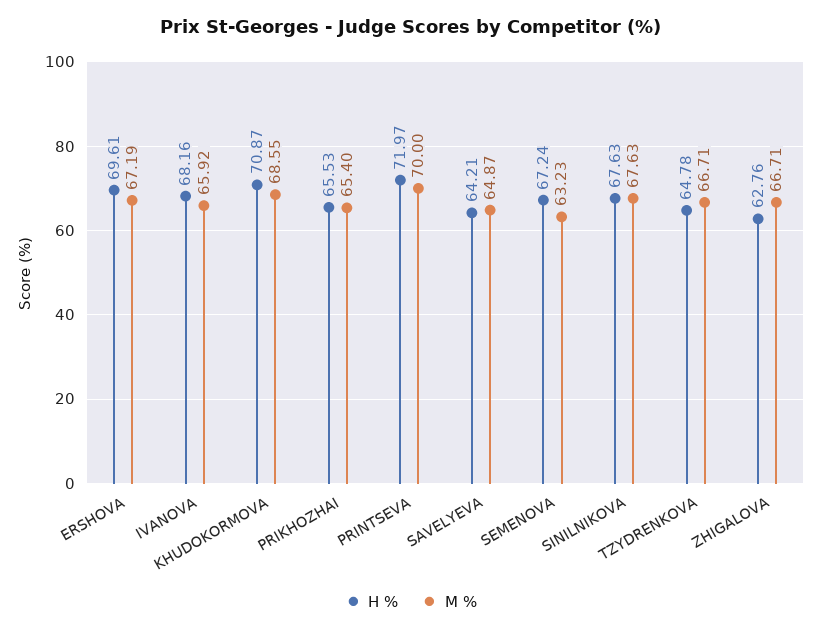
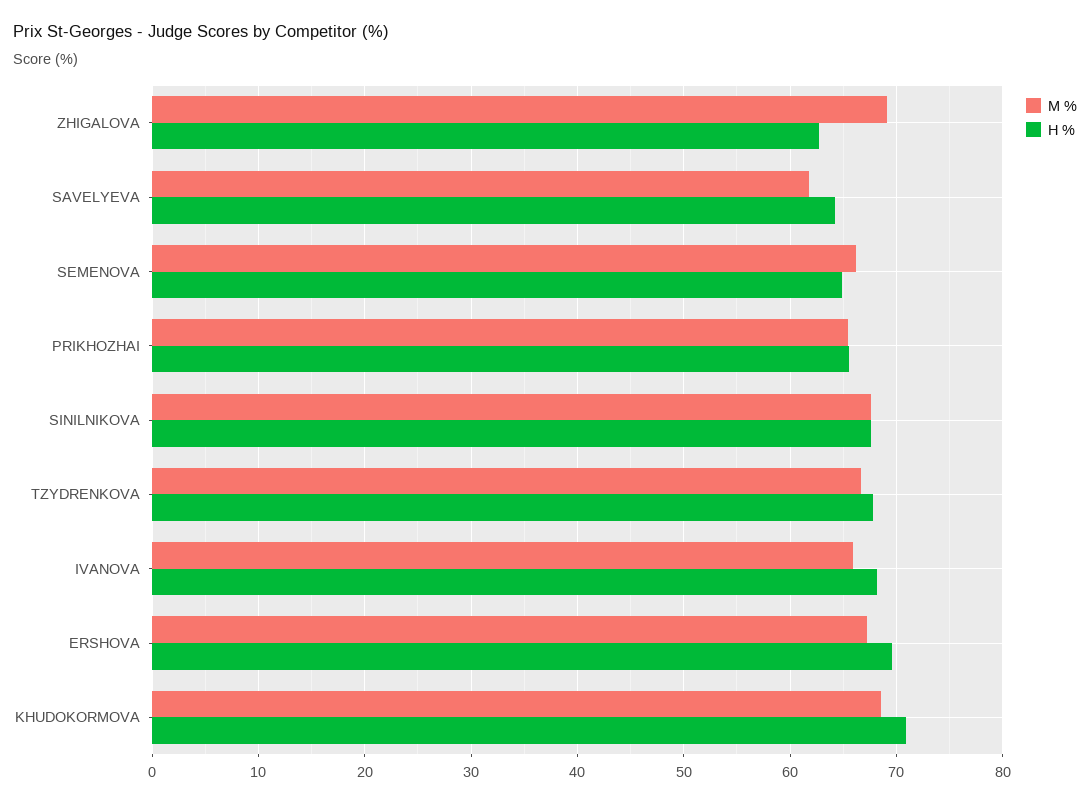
  {
    "H %": {
      "ERSHOVA": 69.61,
      "IVANOVA": 68.16,
      "KHUDOKORMOVA": 70.87,
      "PRIKHOZHAI": 65.53,
-     "PRINTSEVA": 71.97,
      "SAVELYEVA": 64.21,
-     "SEMENOVA": 67.24,
+     "SEMENOVA": 65,
      "SINILNIKOVA": 67.63,
-     "TZYDRENKOVA": 64.78,
+     "TZYDRENKOVA": 68,
      "ZHIGALOVA": 62.76
    },
    "M %": {
      "ERSHOVA": 67.19,
      "IVANOVA": 65.92,
      "KHUDOKORMOVA": 68.55,
      "PRIKHOZHAI": 65.4,
-     "PRINTSEVA": 70,
-     "SAVELYEVA": 64.87,
+     "SAVELYEVA": 62,
-     "SEMENOVA": 63.23,
+     "SEMENOVA": 66,
      "SINILNIKOVA": 67.63,
      "TZYDRENKOVA": 66.71,
-     "ZHIGALOVA": 66.71
+     "ZHIGALOVA": 69
    }
  }

